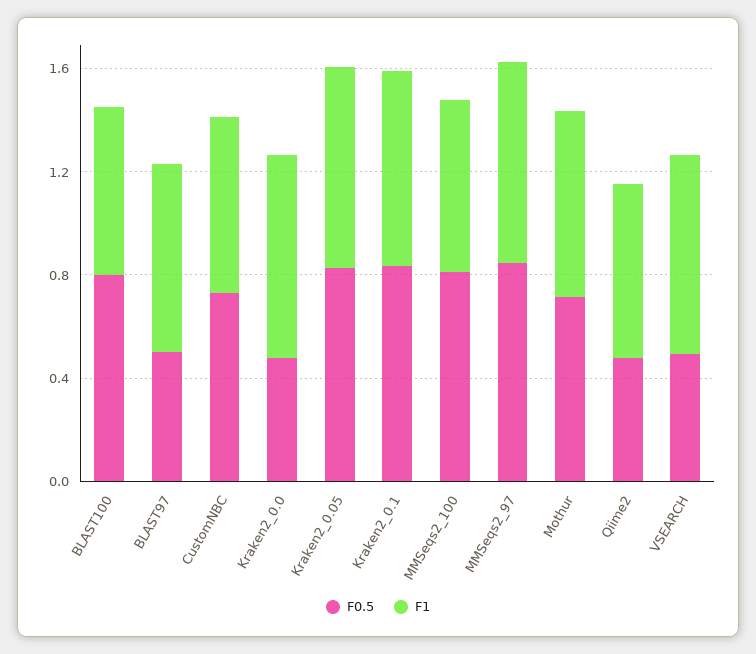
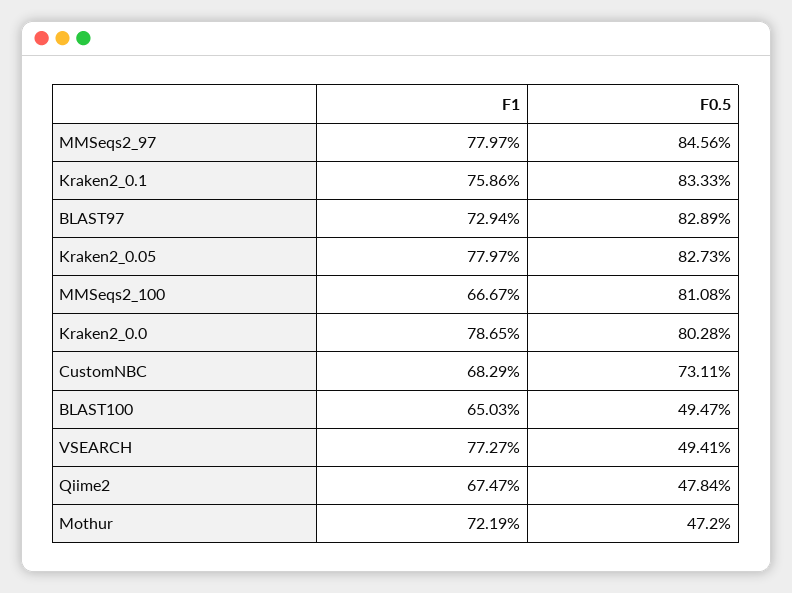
  {
    "F0.5": {
-     "BLAST100": 0.8,
+     "BLAST100": 0.4947,
-     "BLAST97": 0.5,
+     "BLAST97": 0.8289,
      "CustomNBC": 0.7311,
-     "Kraken2_0.0": 0.5,
+     "Kraken2_0.0": 0.8028,
      "Kraken2_0.05": 0.8273,
      "Kraken2_0.1": 0.8333,
      "MMSeqs2_100": 0.8108,
      "MMSeqs2_97": 0.8456,
-     "Mothur": 0.7,
+     "Mothur": 0.472,
      "Qiime2": 0.4784,
      "VSEARCH": 0.4941
    },
    "F1": {
      "BLAST100": 0.6503,
      "BLAST97": 0.7294,
      "CustomNBC": 0.6829,
      "Kraken2_0.0": 0.7865,
      "Kraken2_0.05": 0.7797,
      "Kraken2_0.1": 0.7586,
      "MMSeqs2_100": 0.6667,
      "MMSeqs2_97": 0.7797,
      "Mothur": 0.7219,
      "Qiime2": 0.6747,
      "VSEARCH": 0.7727
    }
  }

